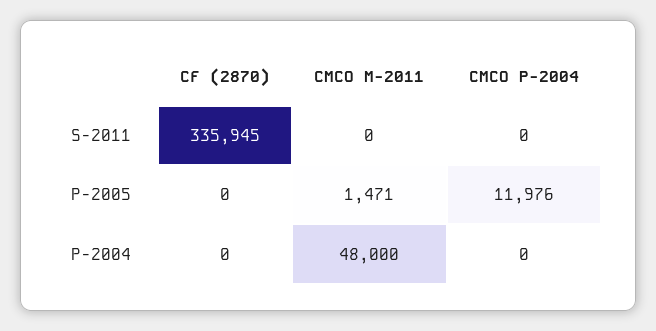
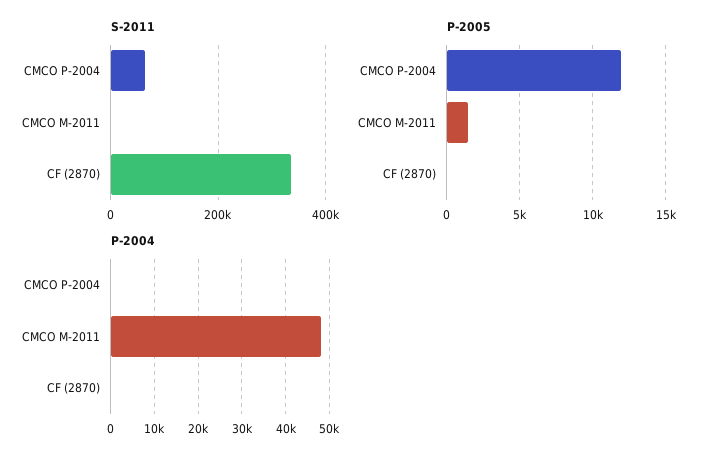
  {
    "S-2011": {
      "CF (2870)": 335945,
      "CMCO M-2011": 0,
-     "CMCO P-2004": 0
+     "CMCO P-2004": 60000
    },
    "P-2005": {
      "CF (2870)": 0,
      "CMCO M-2011": 1471,
      "CMCO P-2004": 11976
    },
    "P-2004": {
      "CF (2870)": 0,
      "CMCO M-2011": 48000,
      "CMCO P-2004": 0
    }
  }

